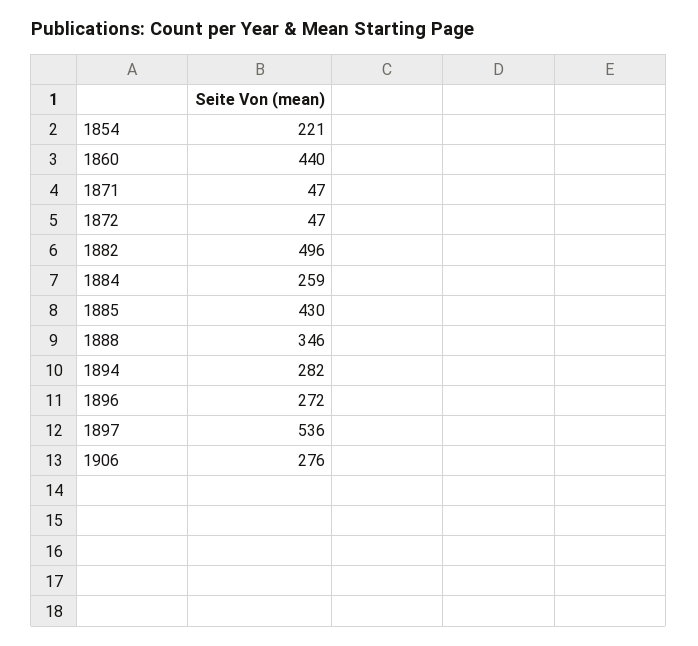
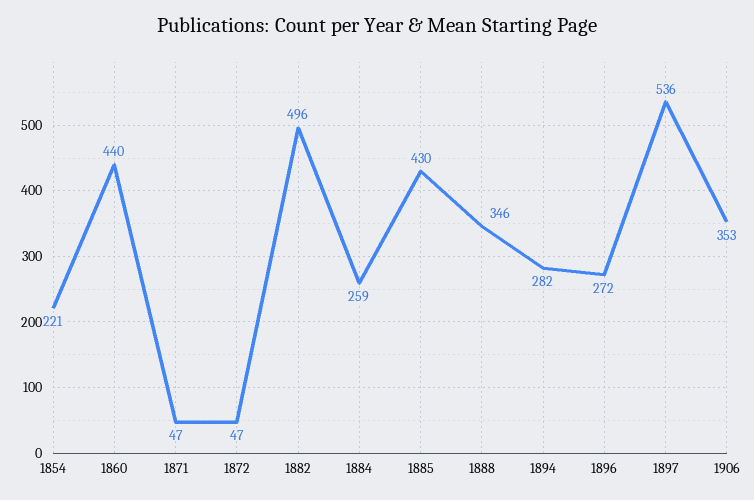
  {
    "1854": 221,
    "1860": 440,
    "1871": 47,
    "1872": 47,
    "1882": 496,
    "1884": 259,
    "1885": 430,
    "1888": 346,
    "1894": 282,
    "1896": 272,
    "1897": 536,
-   "1906": 276
+   "1906": 353
  }

